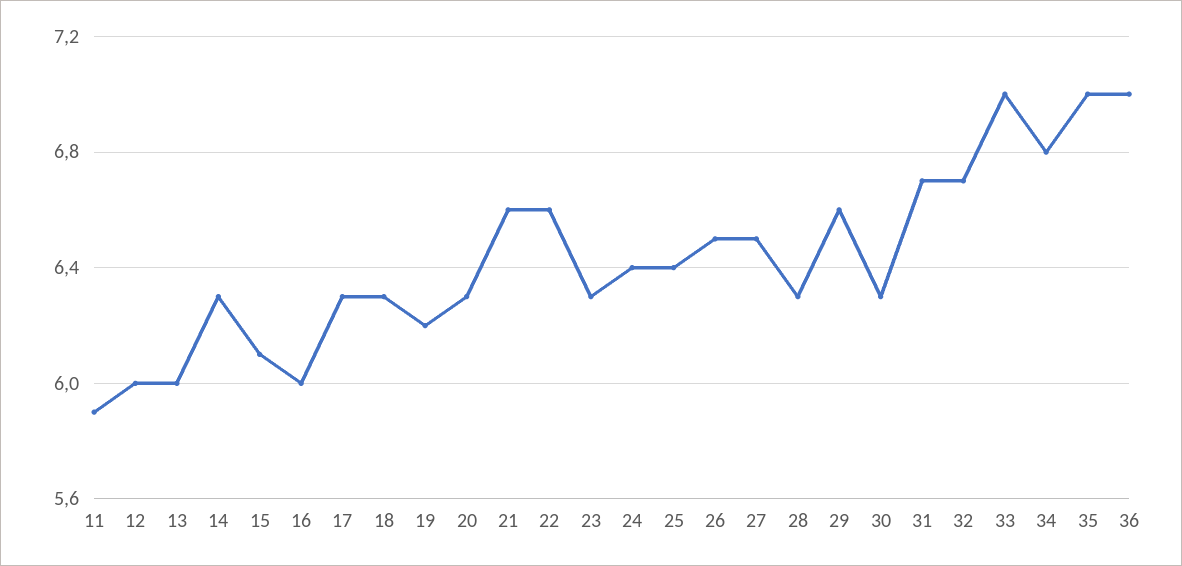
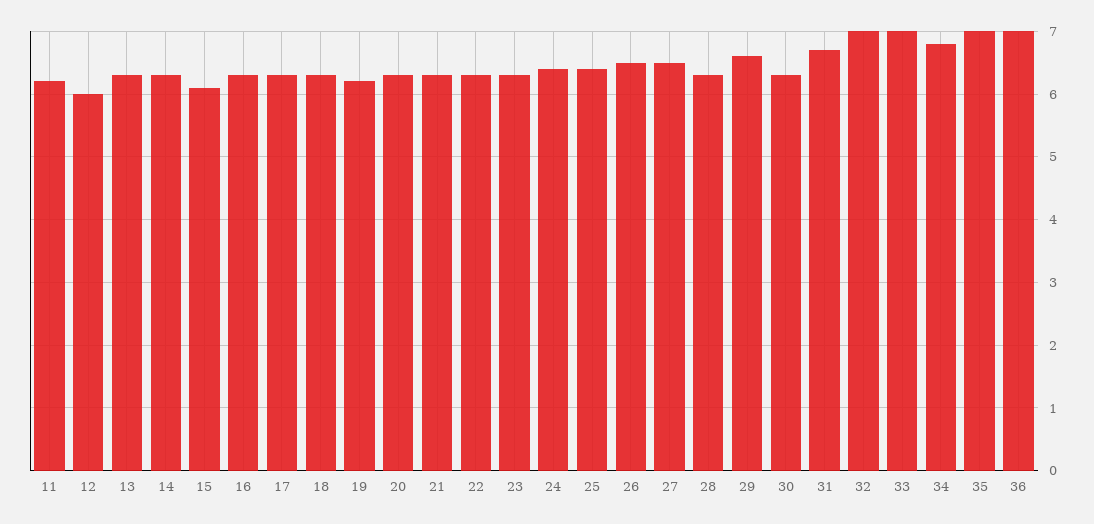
  {
-   "11": 5.9,
+   "11": 6.2,
    "12": 6,
-   "13": 6,
+   "13": 6.3,
    "14": 6.3,
    "15": 6.1,
-   "16": 6,
+   "16": 6.3,
    "17": 6.3,
    "18": 6.3,
    "19": 6.2,
    "20": 6.3,
-   "21": 6.6,
+   "21": 6.3,
-   "22": 6.6,
+   "22": 6.3,
    "23": 6.3,
    "24": 6.4,
    "25": 6.4,
    "26": 6.5,
    "27": 6.5,
    "28": 6.3,
    "29": 6.6,
    "30": 6.3,
    "31": 6.7,
-   "32": 6.7,
+   "32": 7,
    "33": 7,
    "34": 6.8,
    "35": 7,
    "36": 7
  }

